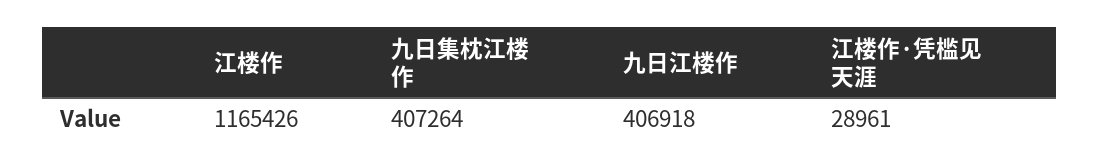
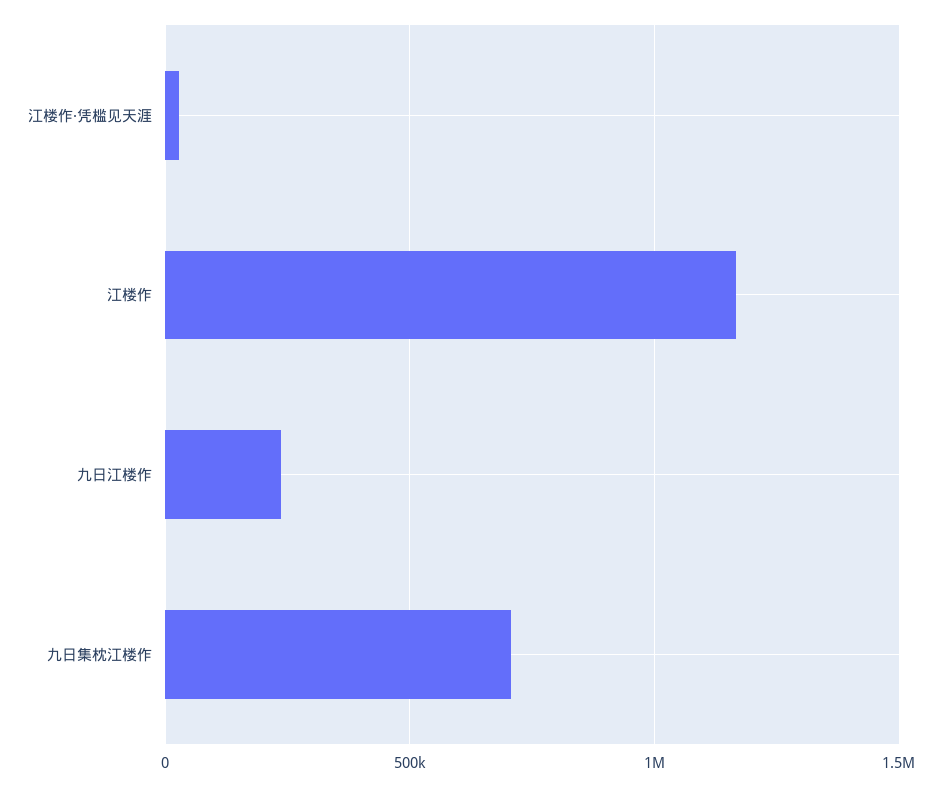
  {
    "江楼作": 1165426,
-   "九日集枕江楼作": 407264,
+   "九日集枕江楼作": 700000,
-   "九日江楼作": 406918,
+   "九日江楼作": 250000,
    "江楼作·凭槛见天涯": 28961
  }

